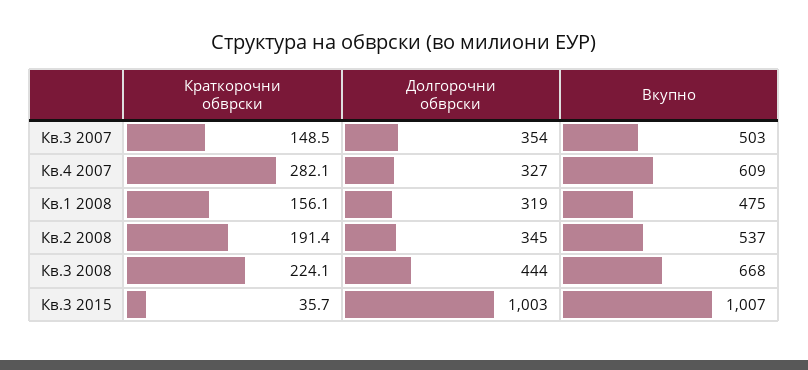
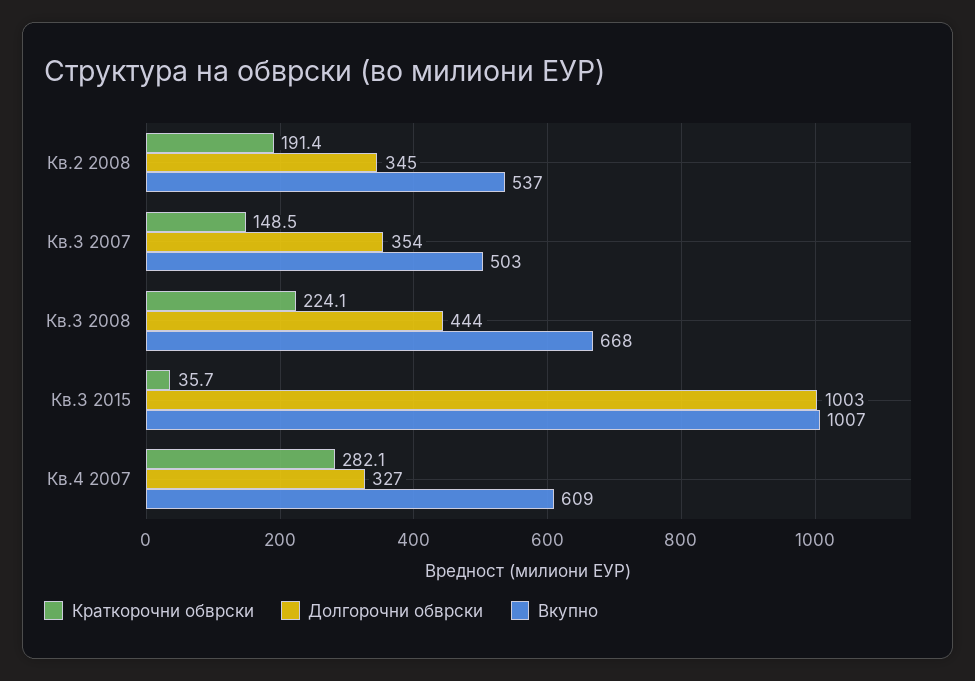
  {
    "Краткорочни обврски": {
      "Кв.3 2007": 148.5,
      "Кв.4 2007": 282.1,
-     "Кв.1 2008": 156.1,
      "Кв.2 2008": 191.4,
      "Кв.3 2008": 224.1,
      "Кв.3 2015": 35.7
    },
    "Долгорочни обврски": {
      "Кв.3 2007": 354,
      "Кв.4 2007": 327,
-     "Кв.1 2008": 319,
      "Кв.2 2008": 345,
      "Кв.3 2008": 444,
      "Кв.3 2015": 1003
    },
    "Вкупно": {
      "Кв.3 2007": 503,
      "Кв.4 2007": 609,
-     "Кв.1 2008": 475,
      "Кв.2 2008": 537,
      "Кв.3 2008": 668,
      "Кв.3 2015": 1007
    }
  }

